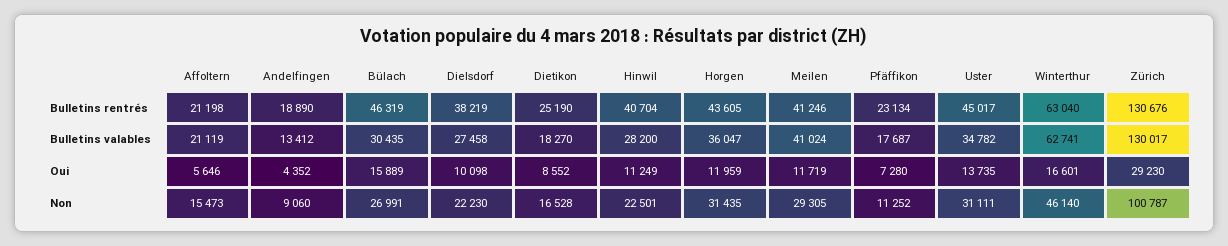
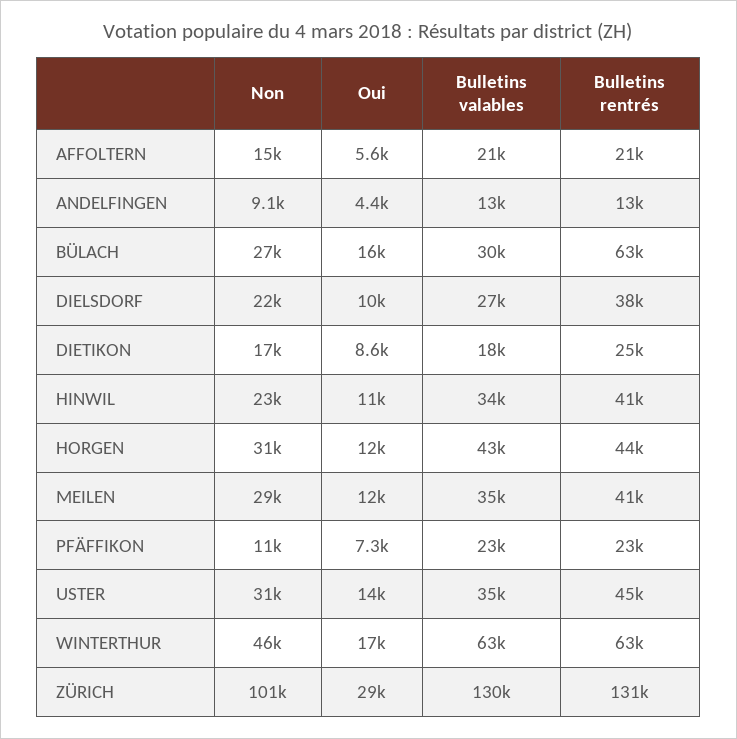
  {
    "Affoltern": {
      "Bulletins rentrés": 21198,
      "Bulletins valables": 21119,
      "Oui": 5646,
      "Non": 15473
    },
    "Andelfingen": {
-     "Bulletins rentrés": 18890,
+     "Bulletins rentrés": 13000,
      "Bulletins valables": 13412,
      "Oui": 4352,
      "Non": 9060
    },
    "Bülach": {
-     "Bulletins rentrés": 46319,
+     "Bulletins rentrés": 63000,
      "Bulletins valables": 30435,
      "Oui": 15889,
      "Non": 26991
    },
    "Dielsdorf": {
      "Bulletins rentrés": 38219,
      "Bulletins valables": 27458,
      "Oui": 10098,
      "Non": 22230
    },
    "Dietikon": {
      "Bulletins rentrés": 25190,
      "Bulletins valables": 18270,
      "Oui": 8552,
      "Non": 16528
    },
    "Hinwil": {
      "Bulletins rentrés": 40704,
-     "Bulletins valables": 28200,
+     "Bulletins valables": 34000,
      "Oui": 11249,
      "Non": 22501
    },
    "Horgen": {
      "Bulletins rentrés": 43605,
-     "Bulletins valables": 36047,
+     "Bulletins valables": 43000,
      "Oui": 11959,
      "Non": 31435
    },
    "Meilen": {
      "Bulletins rentrés": 41246,
-     "Bulletins valables": 41024,
+     "Bulletins valables": 35000,
      "Oui": 11719,
      "Non": 29305
    },
    "Pfäffikon": {
      "Bulletins rentrés": 23134,
-     "Bulletins valables": 17687,
+     "Bulletins valables": 23000,
      "Oui": 7280,
      "Non": 11252
    },
    "Uster": {
      "Bulletins rentrés": 45017,
      "Bulletins valables": 34782,
      "Oui": 13735,
      "Non": 31111
    },
    "Winterthur": {
      "Bulletins rentrés": 63040,
      "Bulletins valables": 62741,
      "Oui": 16601,
      "Non": 46140
    },
    "Zürich": {
      "Bulletins rentrés": 130676,
      "Bulletins valables": 130017,
      "Oui": 29230,
      "Non": 100787
    }
  }

